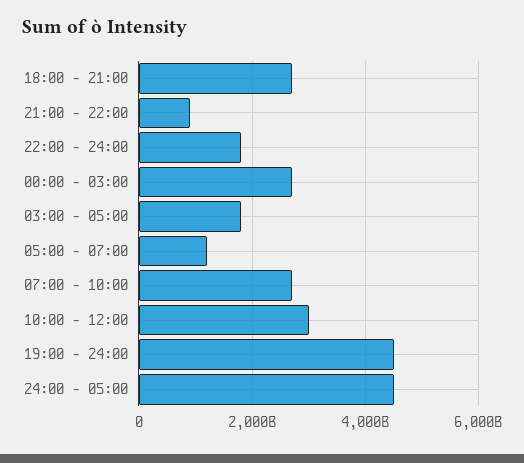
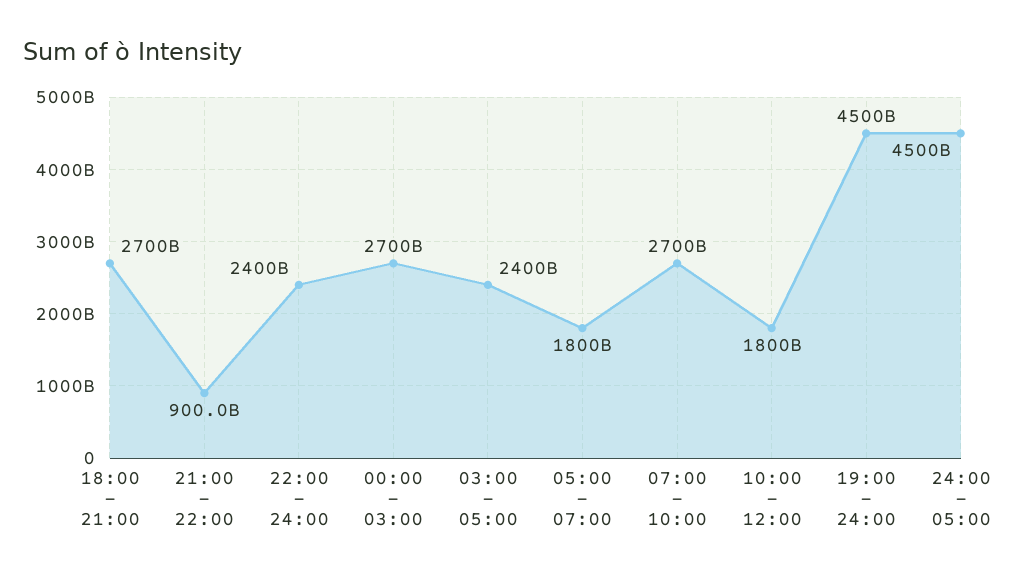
  {
    "18:00 - 21:00": 2700000000000,
    "21:00 - 22:00": 900000000000,
-   "22:00 - 24:00": 1800000000000,
+   "22:00 - 24:00": 2400000000000,
    "00:00 - 03:00": 2700000000000,
-   "03:00 - 05:00": 1800000000000,
+   "03:00 - 05:00": 2400000000000,
-   "05:00 - 07:00": 1200000000000,
+   "05:00 - 07:00": 1800000000000,
    "07:00 - 10:00": 2700000000000,
-   "10:00 - 12:00": 3000000000000,
+   "10:00 - 12:00": 1800000000000,
    "19:00 - 24:00": 4500000000000,
    "24:00 - 05:00": 4500000000000
  }

